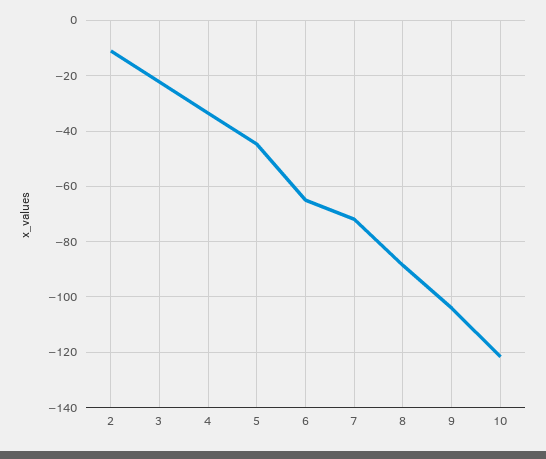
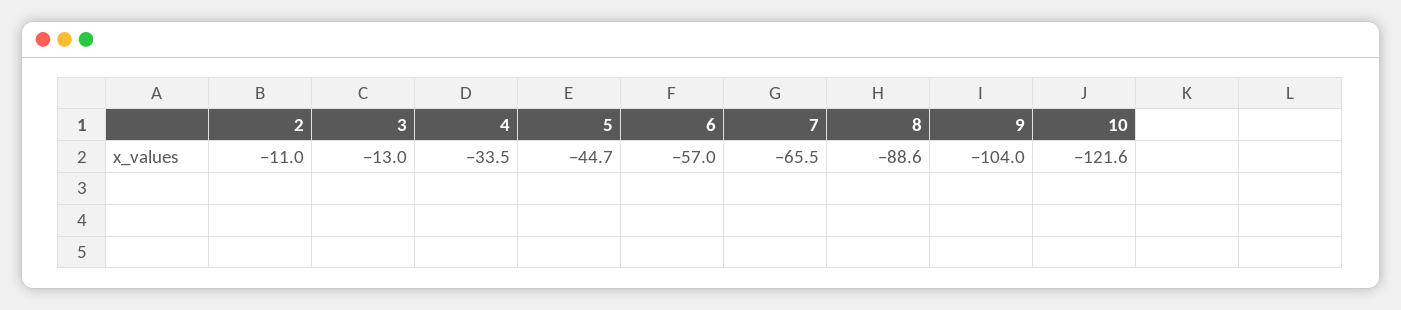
  {
    "2": -11,
-   "3": -22.5,
+   "3": -13,
    "4": -33.5,
    "5": -44.7,
-   "6": -65,
+   "6": -57,
-   "7": -72.5,
+   "7": -65.5,
    "8": -88.6,
    "9": -104,
    "10": -121.6
  }

